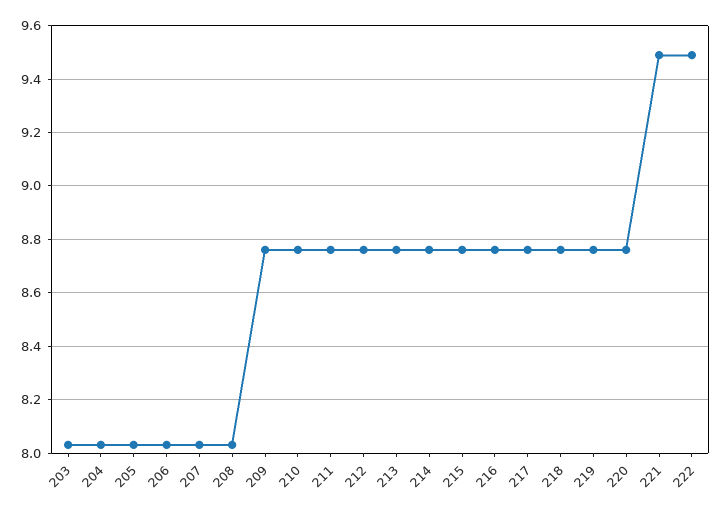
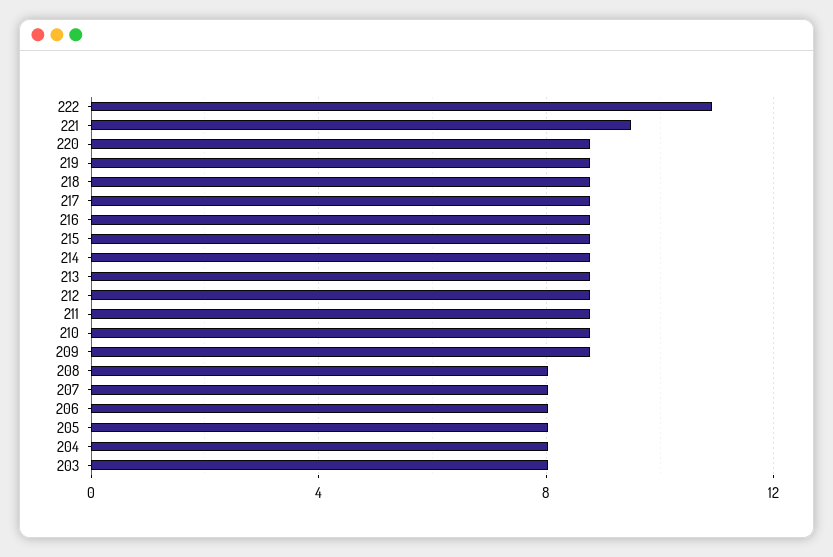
  {
    "203": 8.05,
    "204": 8.05,
    "205": 8.05,
    "206": 8.05,
    "207": 8.05,
    "208": 8.05,
    "209": 8.75,
    "210": 8.75,
    "211": 8.75,
    "212": 8.75,
    "213": 8.75,
    "214": 8.75,
    "215": 8.75,
    "216": 8.75,
    "217": 8.75,
    "218": 8.75,
    "219": 8.75,
    "220": 8.75,
    "221": 9.5,
-   "222": 9.5
+   "222": 11
  }

